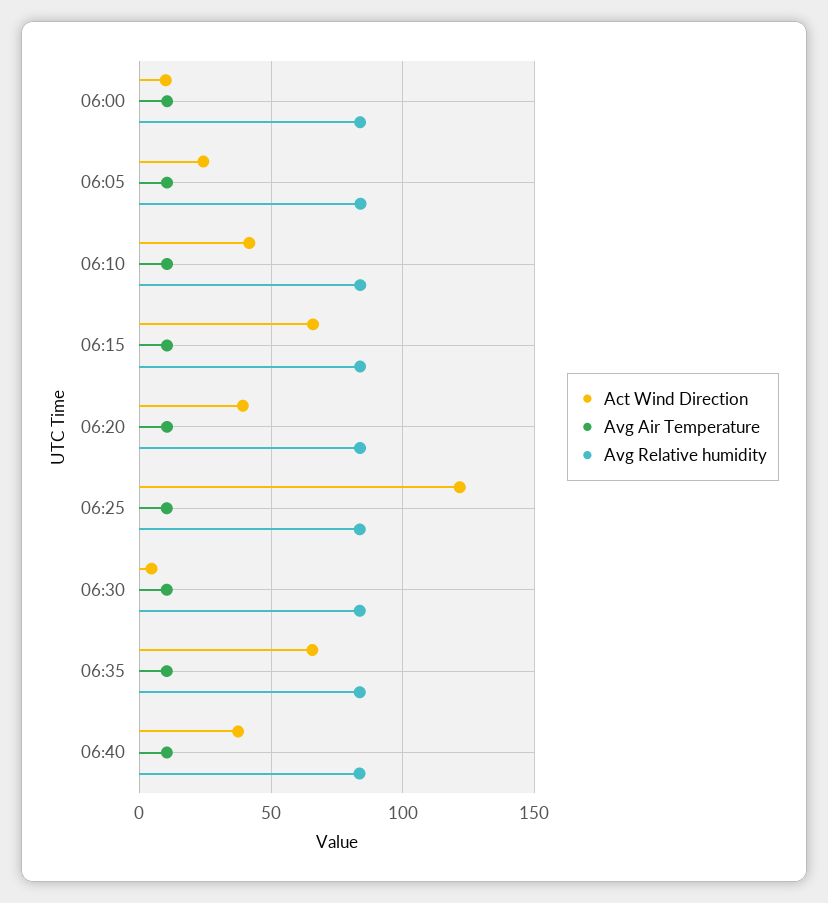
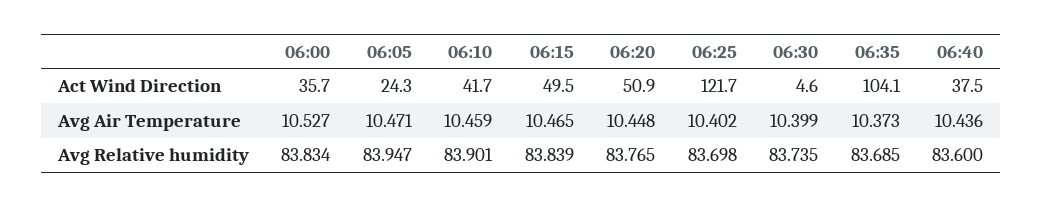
  {
    "Act Wind Direction": {
-     "06:00": 10,
+     "06:00": 35.7,
      "06:05": 24.3,
      "06:10": 41.7,
-     "06:15": 65,
+     "06:15": 49.5,
-     "06:20": 40,
+     "06:20": 50.9,
      "06:25": 121.7,
      "06:30": 4.6,
-     "06:35": 65,
+     "06:35": 104.1,
      "06:40": 37.5
    },
    "Avg Air Temperature": {
      "06:00": 10.527,
      "06:05": 10.471,
      "06:10": 10.459,
      "06:15": 10.465,
      "06:20": 10.448,
      "06:25": 10.402,
      "06:30": 10.399,
      "06:35": 10.373,
      "06:40": 10.436
    },
    "Avg Relative humidity": {
      "06:00": 83.834,
      "06:05": 83.947,
      "06:10": 83.901,
      "06:15": 83.839,
      "06:20": 83.765,
      "06:25": 83.698,
      "06:30": 83.735,
      "06:35": 83.685,
      "06:40": 83.6
    }
  }

